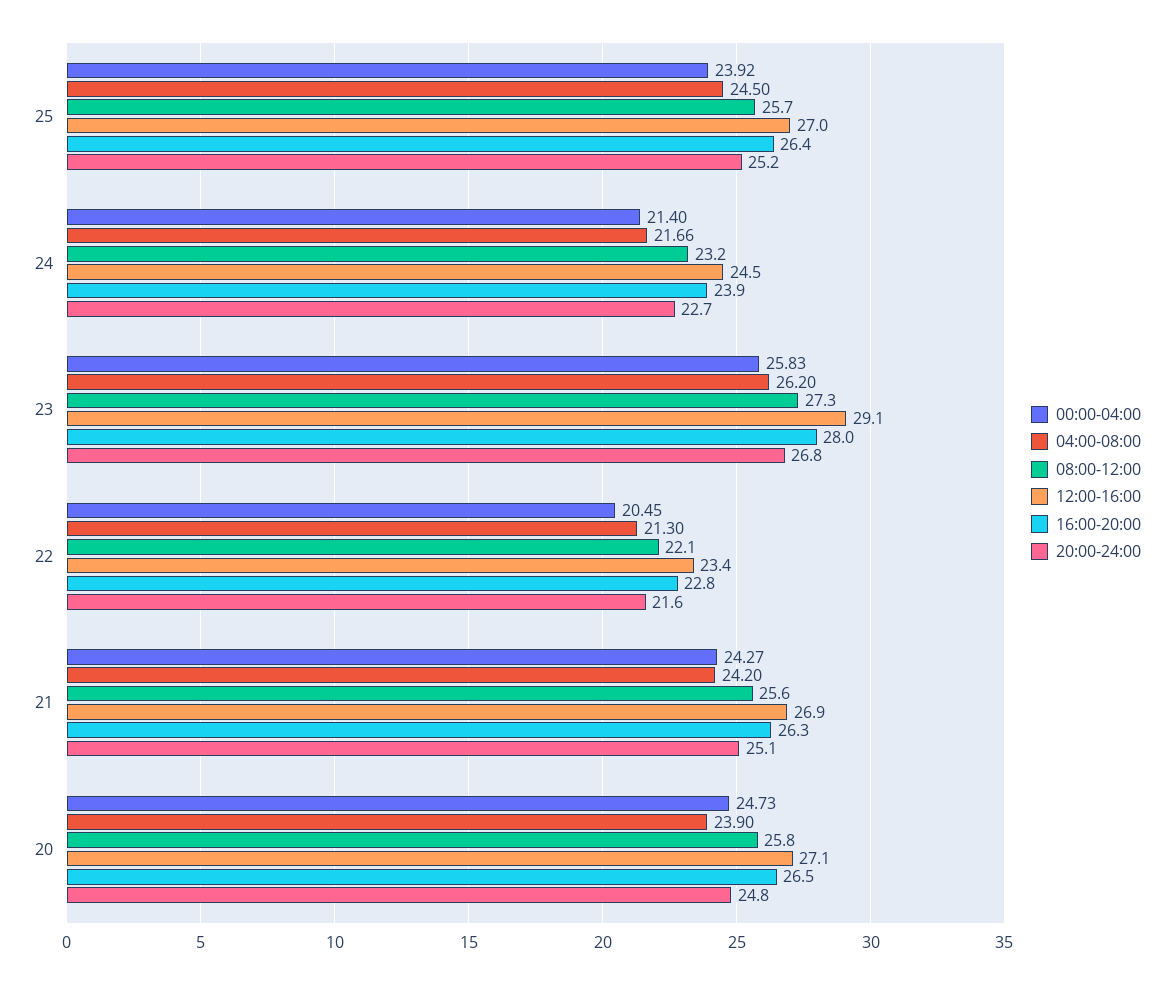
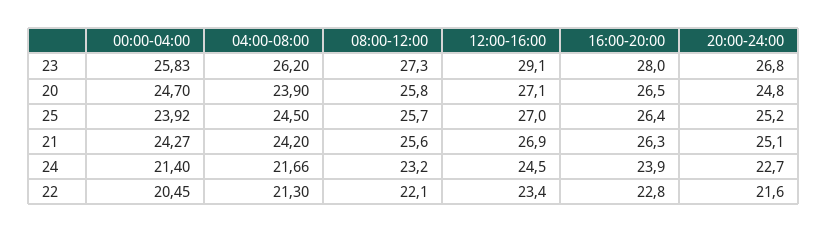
  {
    "00:00-04:00": {
      "25": 23.92,
      "24": 21.4,
      "23": 25.83,
      "22": 20.45,
      "21": 24.27,
-     "20": 24.73
+     "20": 24.7
    },
    "04:00-08:00": {
      "25": 24.5,
      "24": 21.66,
      "23": 26.2,
      "22": 21.3,
      "21": 24.2,
      "20": 23.9
    },
    "08:00-12:00": {
      "25": 25.7,
      "24": 23.2,
      "23": 27.3,
      "22": 22.1,
      "21": 25.6,
      "20": 25.8
    },
    "12:00-16:00": {
      "25": 27,
      "24": 24.5,
      "23": 29.1,
      "22": 23.4,
      "21": 26.9,
      "20": 27.1
    },
    "16:00-20:00": {
      "25": 26.4,
      "24": 23.9,
      "23": 28,
      "22": 22.8,
      "21": 26.3,
      "20": 26.5
    },
    "20:00-24:00": {
      "25": 25.2,
      "24": 22.7,
      "23": 26.8,
      "22": 21.6,
      "21": 25.1,
      "20": 24.8
    }
  }

